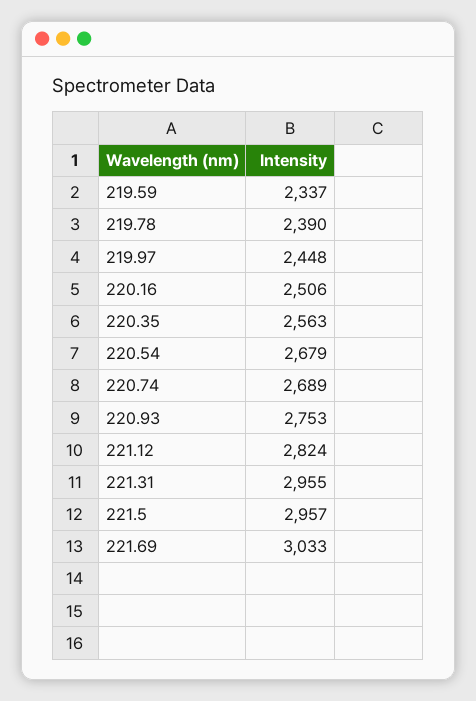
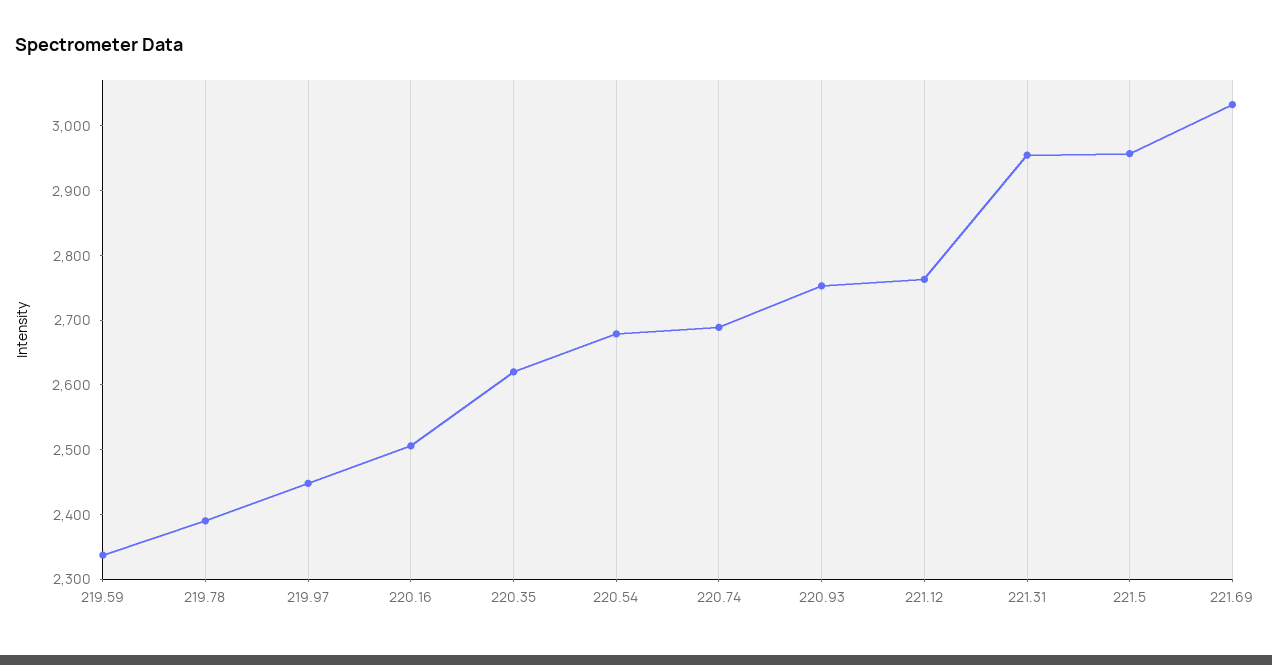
  {
    "219.59": 2337,
    "219.78": 2390,
    "219.97": 2448,
    "220.16": 2506,
-   "220.35": 2563,
+   "220.35": 2620,
    "220.54": 2679,
    "220.74": 2689,
    "220.93": 2753,
-   "221.12": 2824,
+   "221.12": 2760,
    "221.31": 2955,
    "221.5": 2957,
    "221.69": 3033
  }

